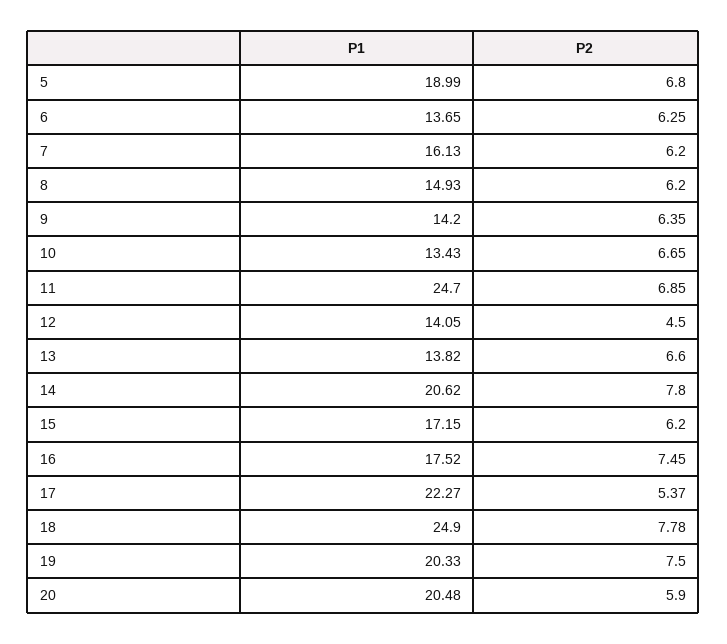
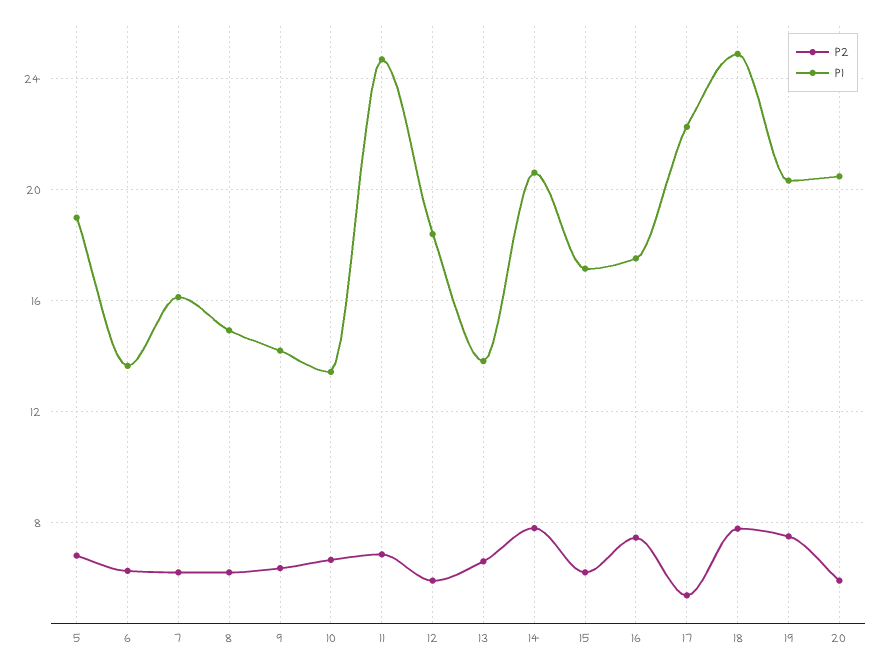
  {
    "P1": {
      "5": 18.99,
      "6": 13.65,
      "7": 16.13,
      "8": 14.93,
      "9": 14.2,
      "10": 13.43,
      "11": 24.7,
-     "12": 14.05,
+     "12": 18.5,
      "13": 13.82,
      "14": 20.62,
      "15": 17.15,
      "16": 17.52,
      "17": 22.27,
      "18": 24.9,
      "19": 20.33,
      "20": 20.48
    },
    "P2": {
      "5": 6.8,
      "6": 6.25,
      "7": 6.2,
      "8": 6.2,
      "9": 6.35,
      "10": 6.65,
      "11": 6.85,
-     "12": 4.5,
+     "12": 6,
      "13": 6.6,
      "14": 7.8,
      "15": 6.2,
      "16": 7.45,
      "17": 5.37,
      "18": 7.78,
      "19": 7.5,
      "20": 5.9
    }
  }

